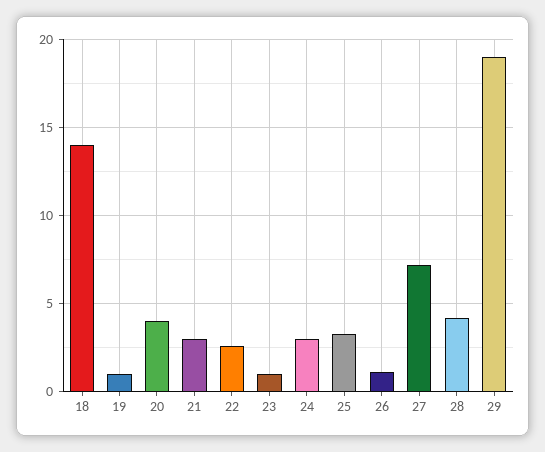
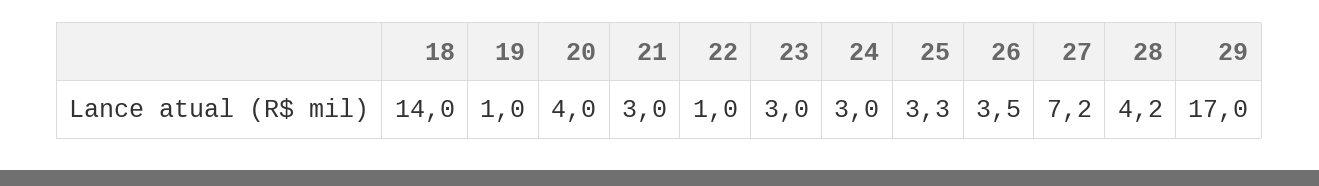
  {
    "18": 14,
    "19": 1,
    "20": 4,
    "21": 3,
-   "22": 2.5,
+   "22": 1,
-   "23": 1,
+   "23": 3,
    "24": 3,
    "25": 3.3,
-   "26": 1,
+   "26": 3.5,
    "27": 7.2,
    "28": 4.2,
-   "29": 19
+   "29": 17
  }

